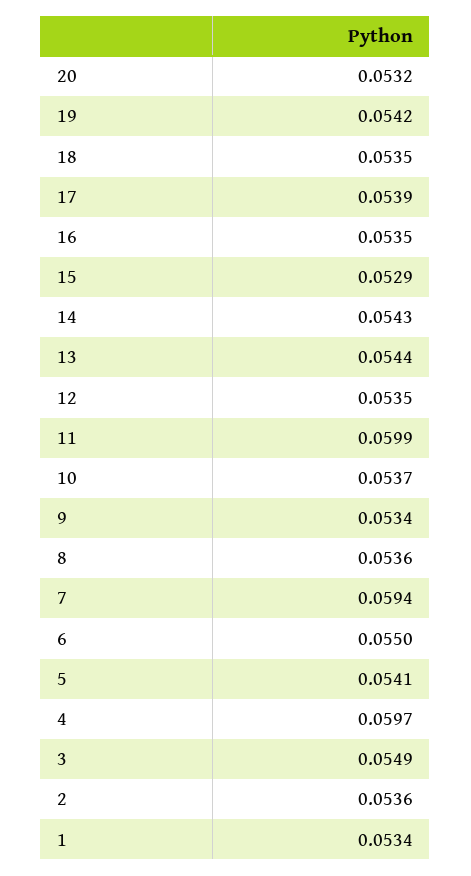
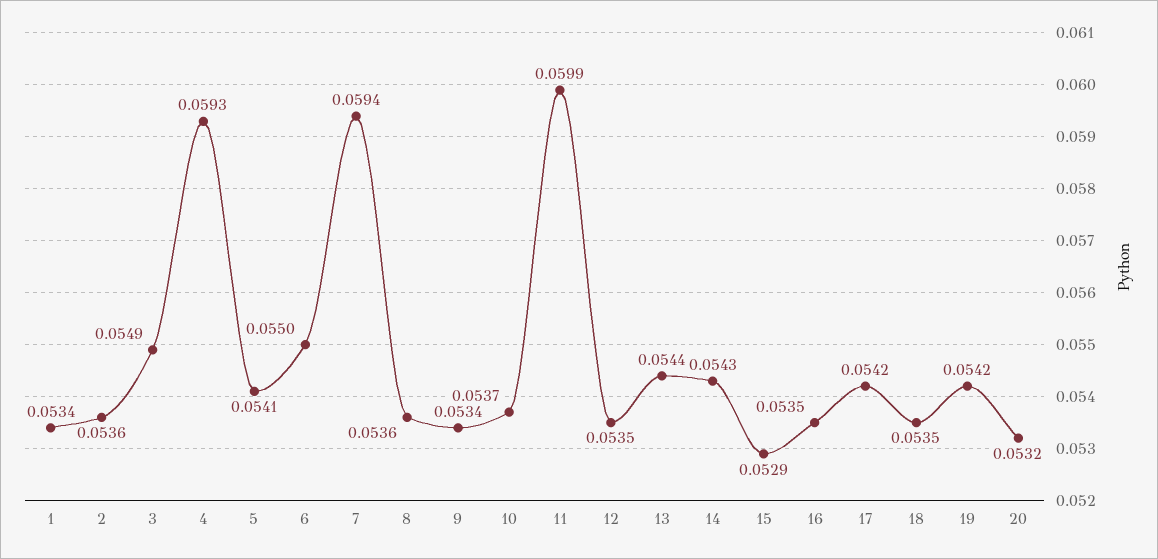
  {
    "20": 0.0532,
    "19": 0.0542,
    "18": 0.0535,
-   "17": 0.0539,
+   "17": 0.0542,
    "16": 0.0535,
    "15": 0.0529,
    "14": 0.0543,
    "13": 0.0544,
    "12": 0.0535,
    "11": 0.0599,
    "10": 0.0537,
    "9": 0.0534,
    "8": 0.0536,
    "7": 0.0594,
    "6": 0.055,
    "5": 0.0541,
-   "4": 0.0597,
+   "4": 0.0593,
    "3": 0.0549,
    "2": 0.0536,
    "1": 0.0534
  }

